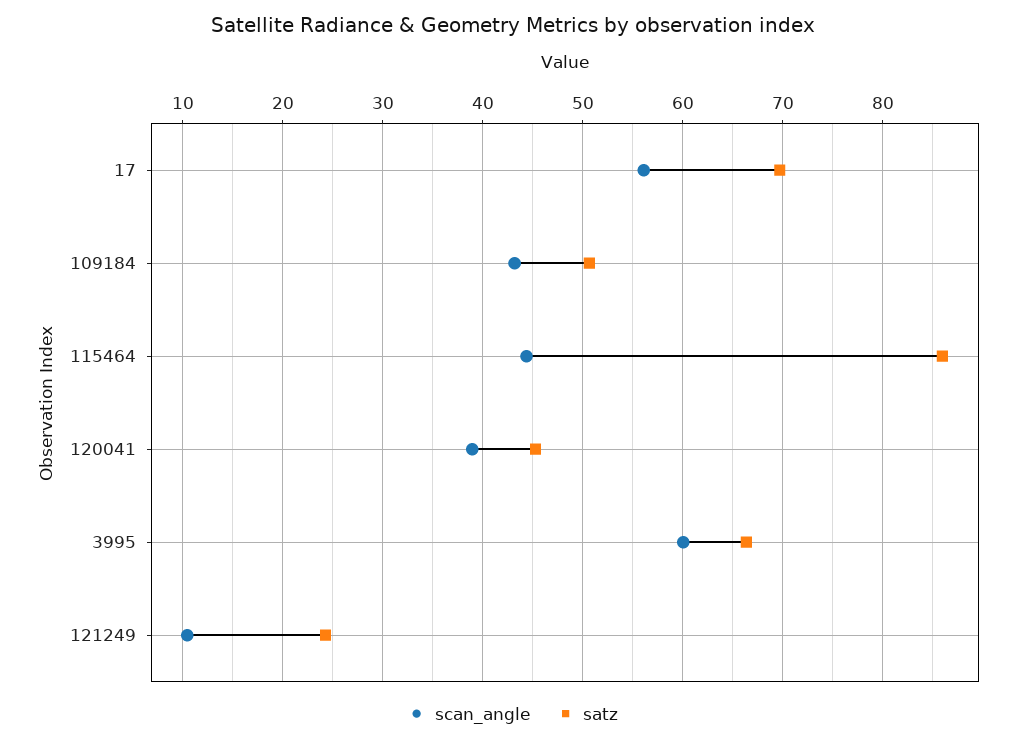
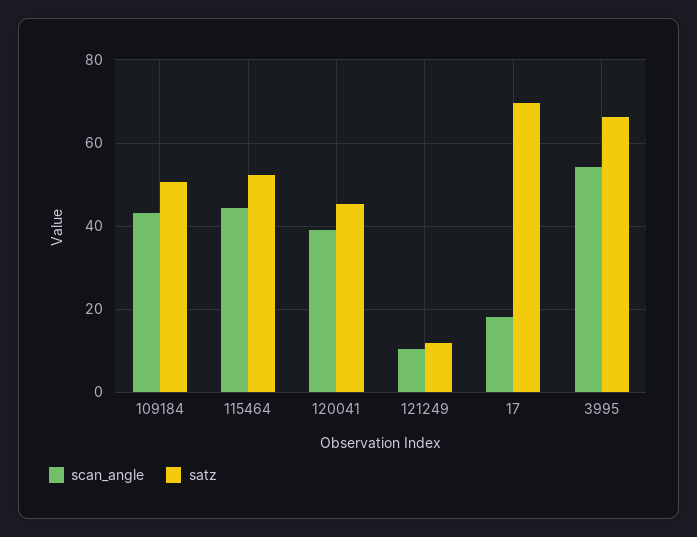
  {
    "scan_angle": {
-     "17": 56,
+     "17": 18,
      "109184": 43,
      "115464": 44,
      "120041": 39,
-     "3995": 60,
+     "3995": 54,
      "121249": 10
    },
    "satz": {
      "17": 70,
      "109184": 51,
-     "115464": 86,
+     "115464": 52,
      "120041": 45,
      "3995": 66,
-     "121249": 24
+     "121249": 12
    }
  }

